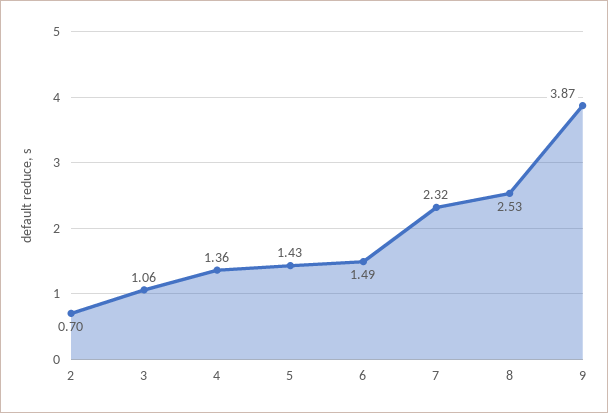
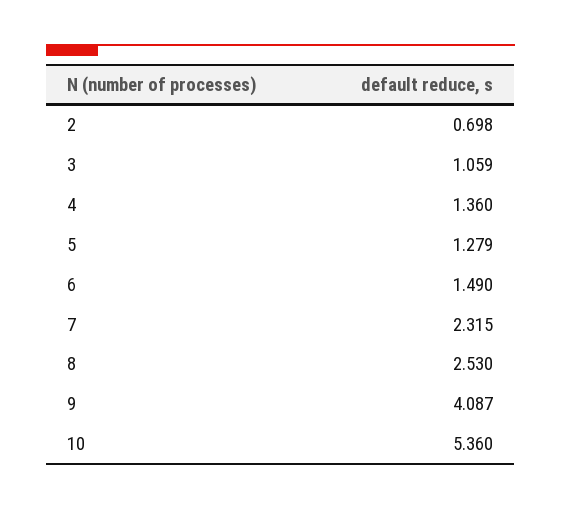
  {
    "2": 0.698,
    "3": 1.059,
    "4": 1.36,
-   "5": 1.43,
+   "5": 1.279,
    "6": 1.49,
    "7": 2.315,
    "8": 2.53,
-   "9": 3.87
+   "9": 4.087,
+   "10": 5.36
  }

